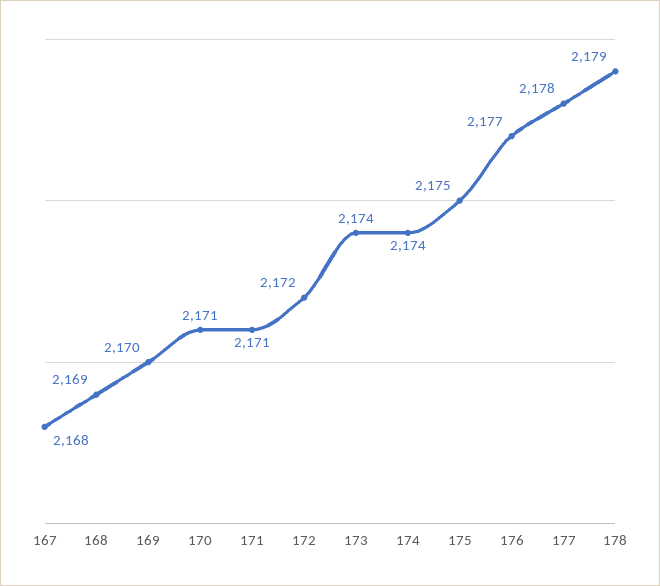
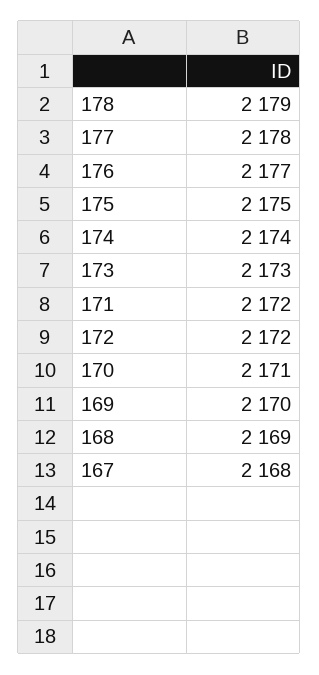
  {
    "167": 2168,
    "168": 2169,
    "169": 2170,
    "170": 2171,
-   "171": 2171,
+   "171": 2172,
    "172": 2172,
-   "173": 2174,
+   "173": 2173,
    "174": 2174,
    "175": 2175,
    "176": 2177,
    "177": 2178,
    "178": 2179
  }

